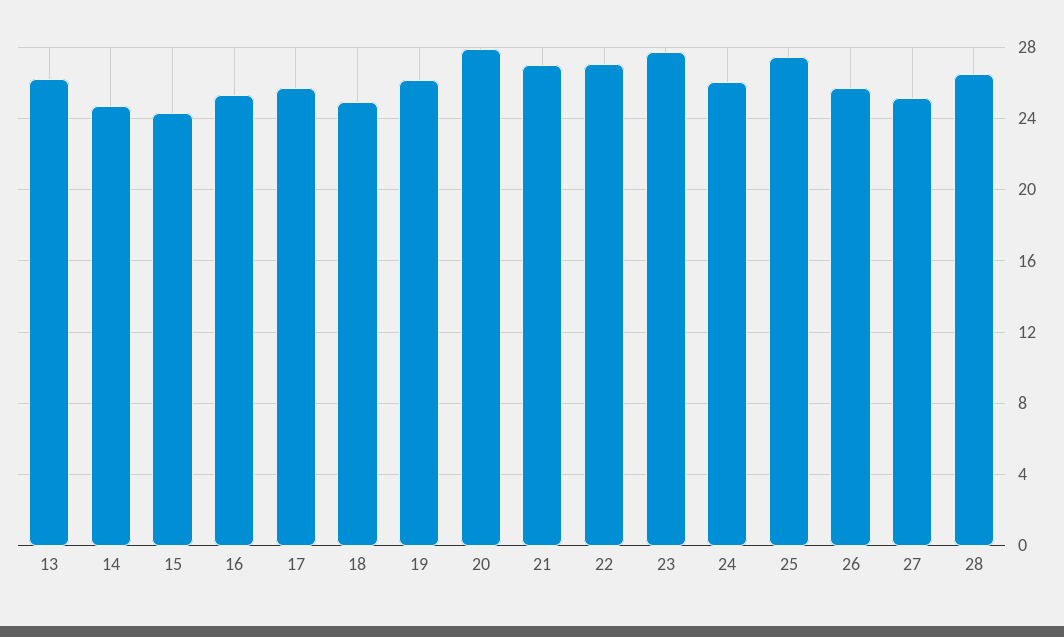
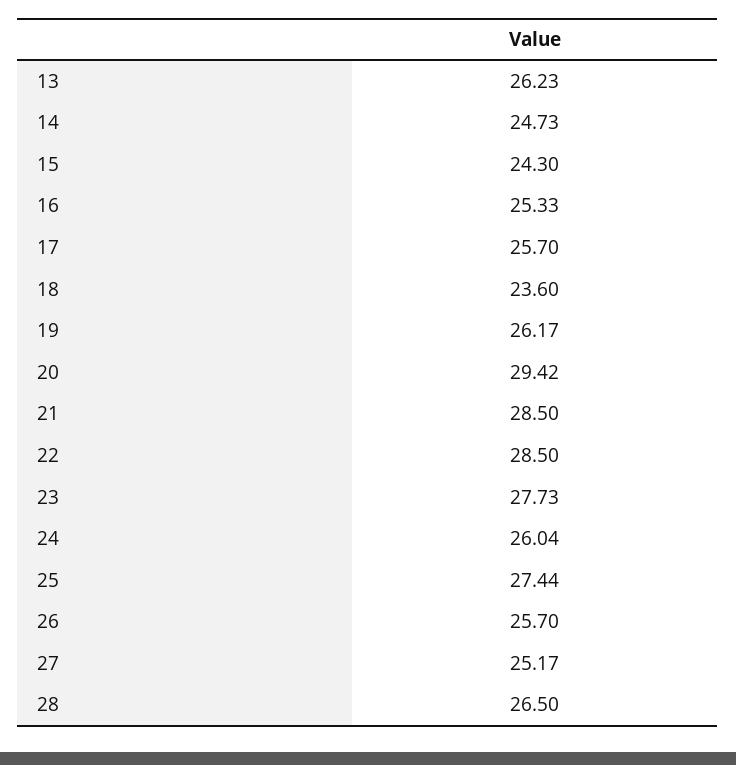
  {
    "13": 26.23,
    "14": 24.73,
    "15": 24.3,
    "16": 25.33,
    "17": 25.7,
-   "18": 25,
+   "18": 23.6,
    "19": 26.17,
-   "20": 28,
+   "20": 29.42,
-   "21": 27,
+   "21": 28.5,
-   "22": 27,
+   "22": 28.5,
    "23": 27.73,
    "24": 26.04,
    "25": 27.44,
    "26": 25.7,
    "27": 25.17,
    "28": 26.5
  }

